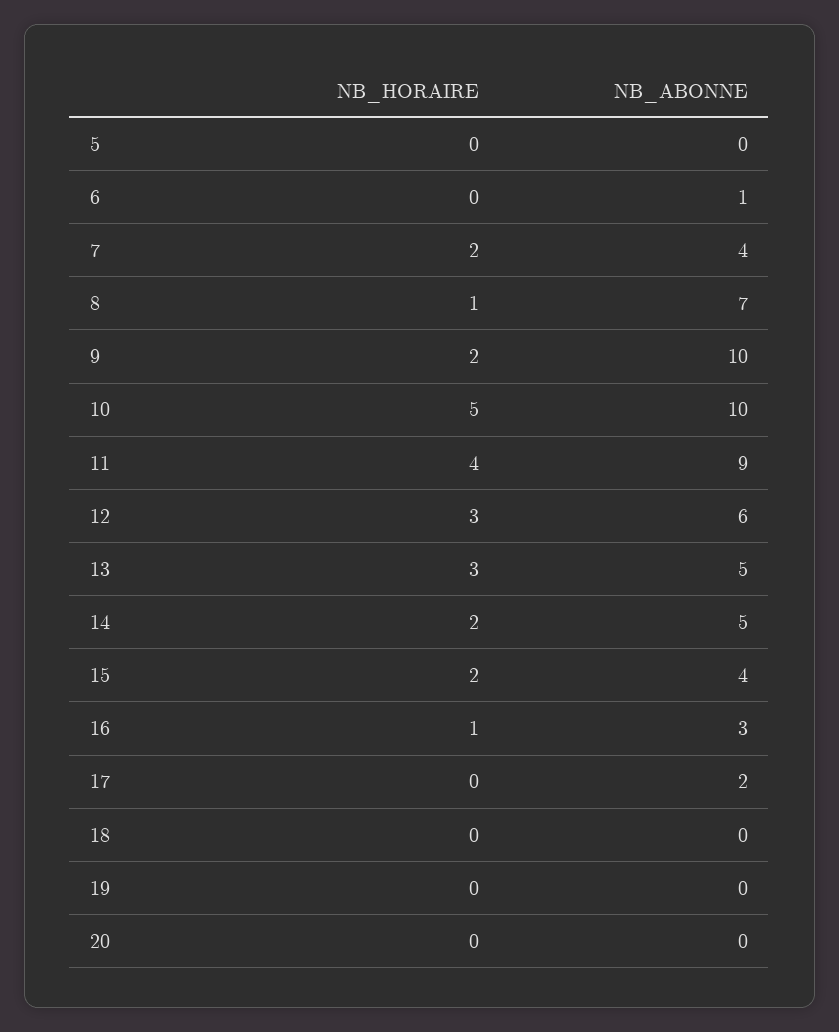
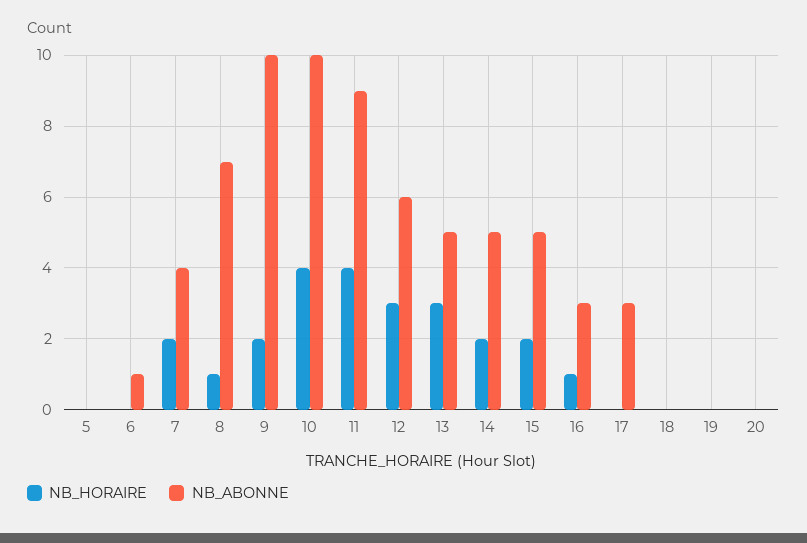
  {
    "NB_HORAIRE": {
      "5": 0,
      "6": 0,
      "7": 2,
      "8": 1,
      "9": 2,
-     "10": 5,
+     "10": 4,
      "11": 4,
      "12": 3,
      "13": 3,
      "14": 2,
      "15": 2,
      "16": 1,
      "17": 0,
      "18": 0,
      "19": 0,
      "20": 0
    },
    "NB_ABONNE": {
      "5": 0,
      "6": 1,
      "7": 4,
      "8": 7,
      "9": 10,
      "10": 10,
      "11": 9,
      "12": 6,
      "13": 5,
      "14": 5,
-     "15": 4,
+     "15": 5,
      "16": 3,
-     "17": 2,
+     "17": 3,
      "18": 0,
      "19": 0,
      "20": 0
    }
  }

